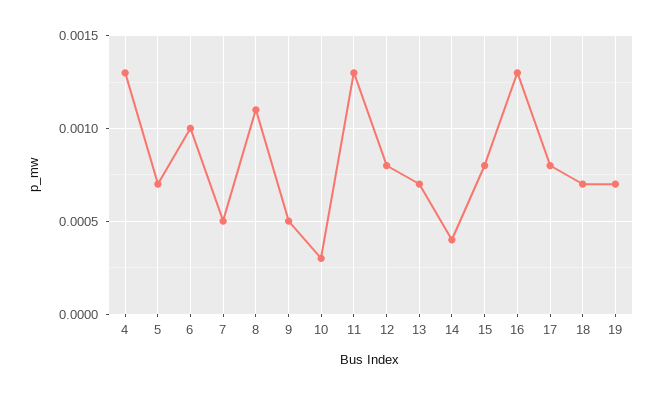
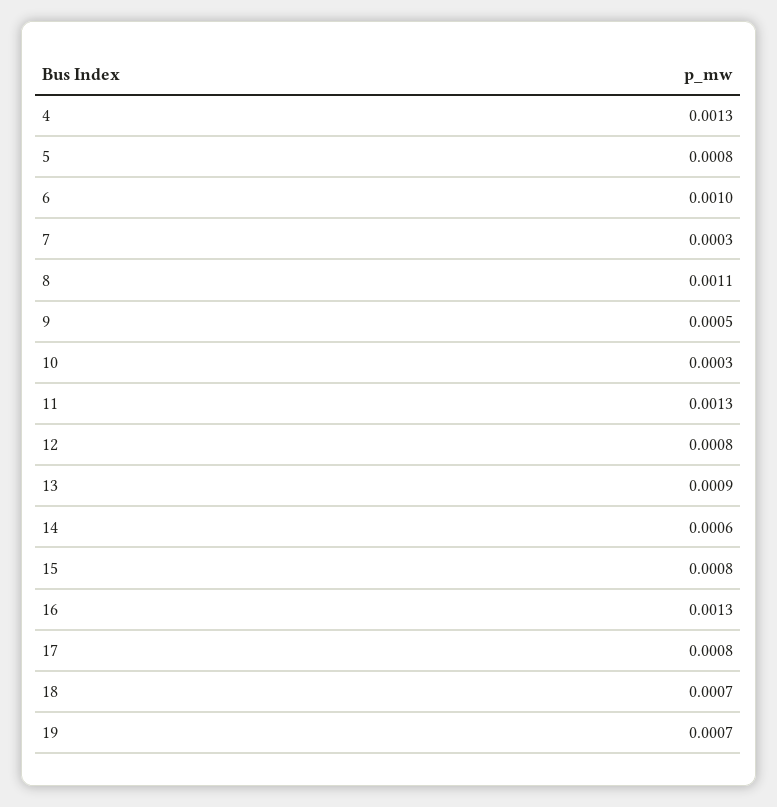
  {
    "4": 0.0013,
-   "5": 0.0007,
+   "5": 0.0008,
    "6": 0.001,
-   "7": 0.0005,
+   "7": 0.0003,
    "8": 0.0011,
    "9": 0.0005,
    "10": 0.0003,
    "11": 0.0013,
    "12": 0.0008,
-   "13": 0.0007,
+   "13": 0.0009,
-   "14": 0.0004,
+   "14": 0.0006,
    "15": 0.0008,
    "16": 0.0013,
    "17": 0.0008,
    "18": 0.0007,
    "19": 0.0007
  }

